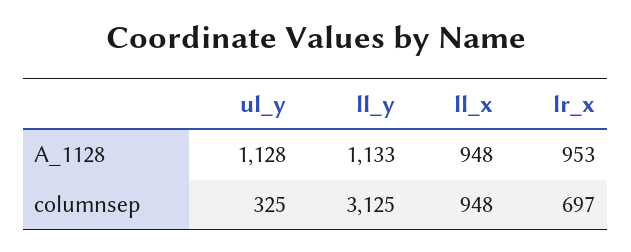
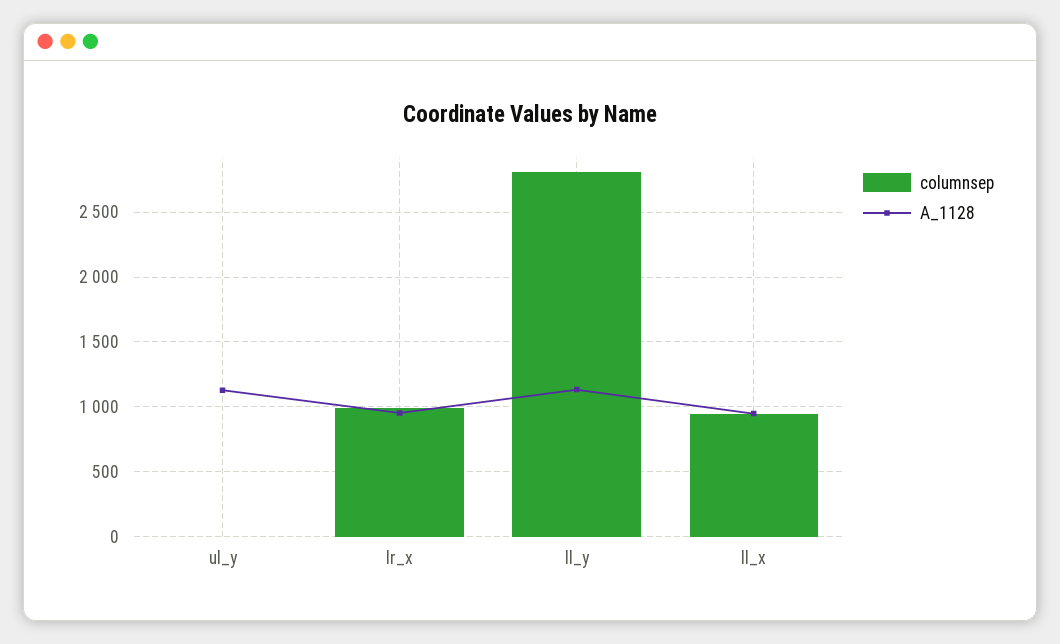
  {
    "A_1128": {
      "ul_y": 1128,
      "ll_y": 1133,
      "ll_x": 948,
      "lr_x": 953
    },
    "columnsep": {
-     "ul_y": 325,
+     "ul_y": 0,
-     "ll_y": 3125,
+     "ll_y": 2800,
      "ll_x": 948,
-     "lr_x": 697
+     "lr_x": 1000
    }
  }

